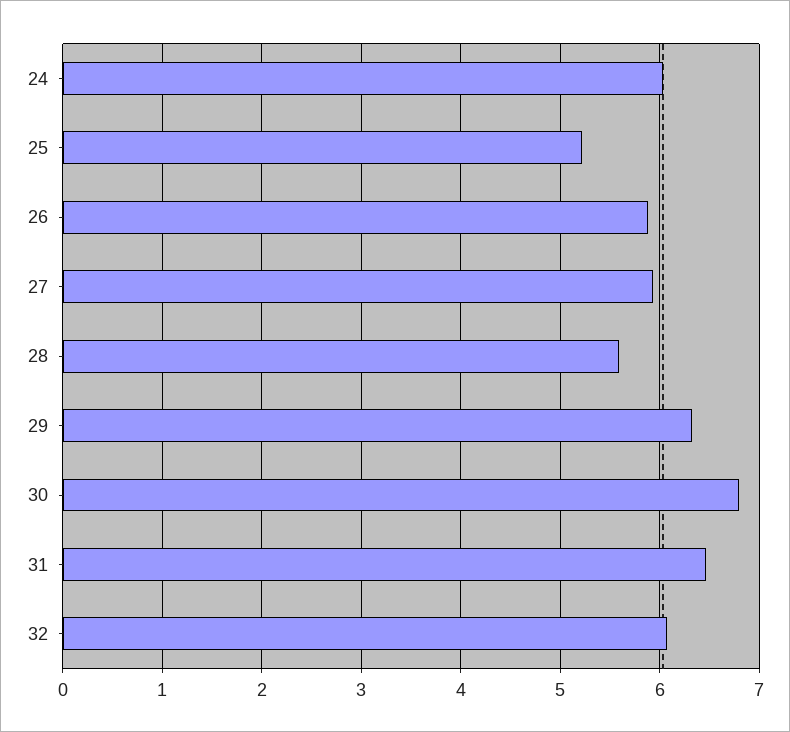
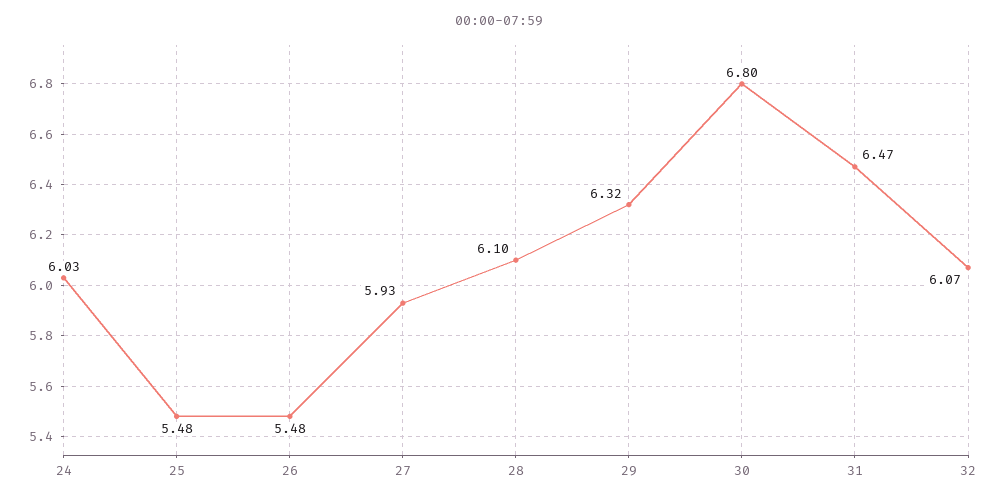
  {
    "24": 6.03,
-   "25": 5.2,
+   "25": 5.48,
-   "26": 5.9,
+   "26": 5.48,
    "27": 5.93,
-   "28": 5.6,
+   "28": 6.1,
    "29": 6.32,
    "30": 6.8,
    "31": 6.47,
    "32": 6.07
  }

